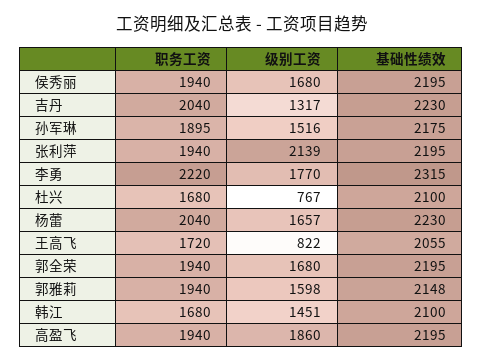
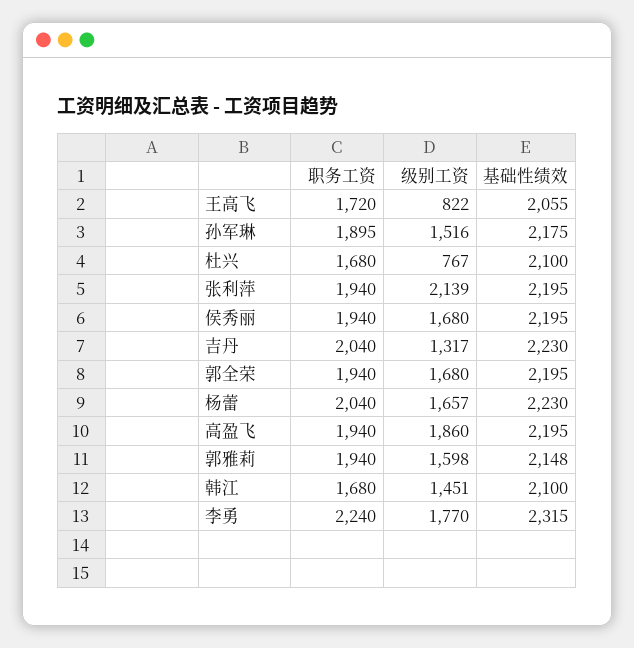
  {
    "职务工资": {
      "侯秀丽": 1940,
      "吉丹": 2040,
      "孙军琳": 1895,
      "张利萍": 1940,
-     "李勇": 2220,
+     "李勇": 2240,
      "杜兴": 1680,
      "杨蕾": 2040,
      "王高飞": 1720,
      "郭全荣": 1940,
      "郭雅莉": 1940,
      "韩江": 1680,
      "高盈飞": 1940
    },
    "级别工资": {
      "侯秀丽": 1680,
      "吉丹": 1317,
      "孙军琳": 1516,
      "张利萍": 2139,
      "李勇": 1770,
      "杜兴": 767,
      "杨蕾": 1657,
      "王高飞": 822,
      "郭全荣": 1680,
      "郭雅莉": 1598,
      "韩江": 1451,
      "高盈飞": 1860
    },
    "基础性绩效": {
      "侯秀丽": 2195,
      "吉丹": 2230,
      "孙军琳": 2175,
      "张利萍": 2195,
      "李勇": 2315,
      "杜兴": 2100,
      "杨蕾": 2230,
      "王高飞": 2055,
      "郭全荣": 2195,
      "郭雅莉": 2148,
      "韩江": 2100,
      "高盈飞": 2195
    }
  }

